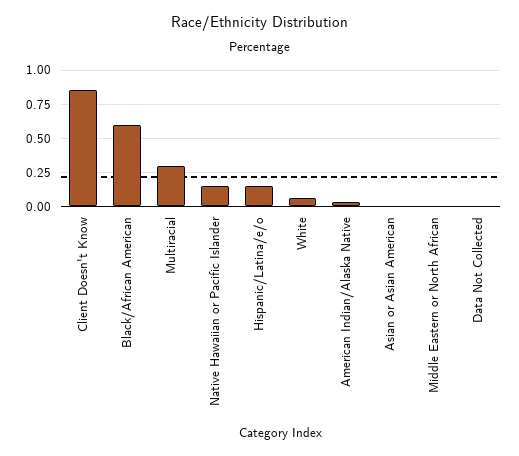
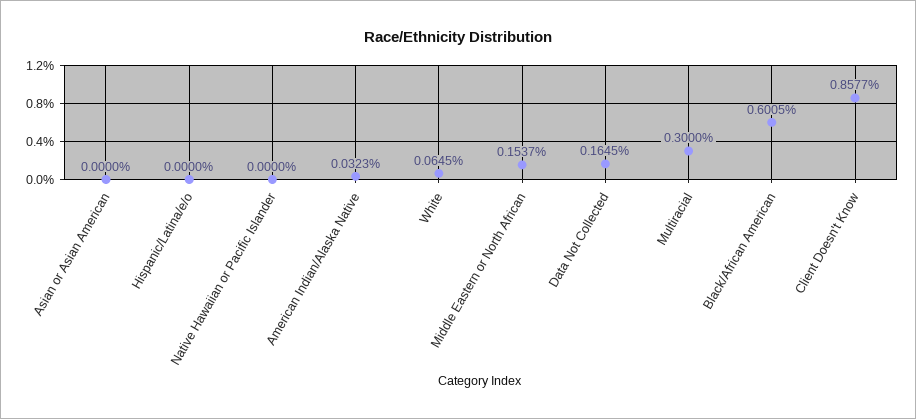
  {
    "Client Doesn't Know": 0.8577,
    "Black/African American": 0.6005,
    "Multiracial": 0.3,
-   "Native Hawaiian or Pacific Islander": 0.15,
+   "Native Hawaiian or Pacific Islander": 0,
-   "Hispanic/Latina/e/o": 0.15,
+   "Hispanic/Latina/e/o": 0,
    "White": 0.0645,
    "American Indian/Alaska Native": 0.0323,
    "Asian or Asian American": 0,
-   "Middle Eastern or North African": 0,
+   "Middle Eastern or North African": 0.1537,
-   "Data Not Collected": 0
+   "Data Not Collected": 0.1645
  }

